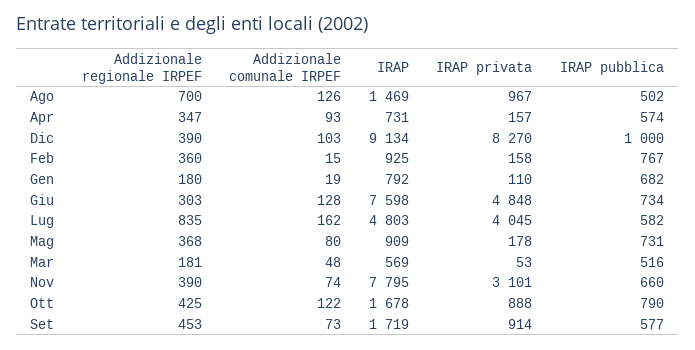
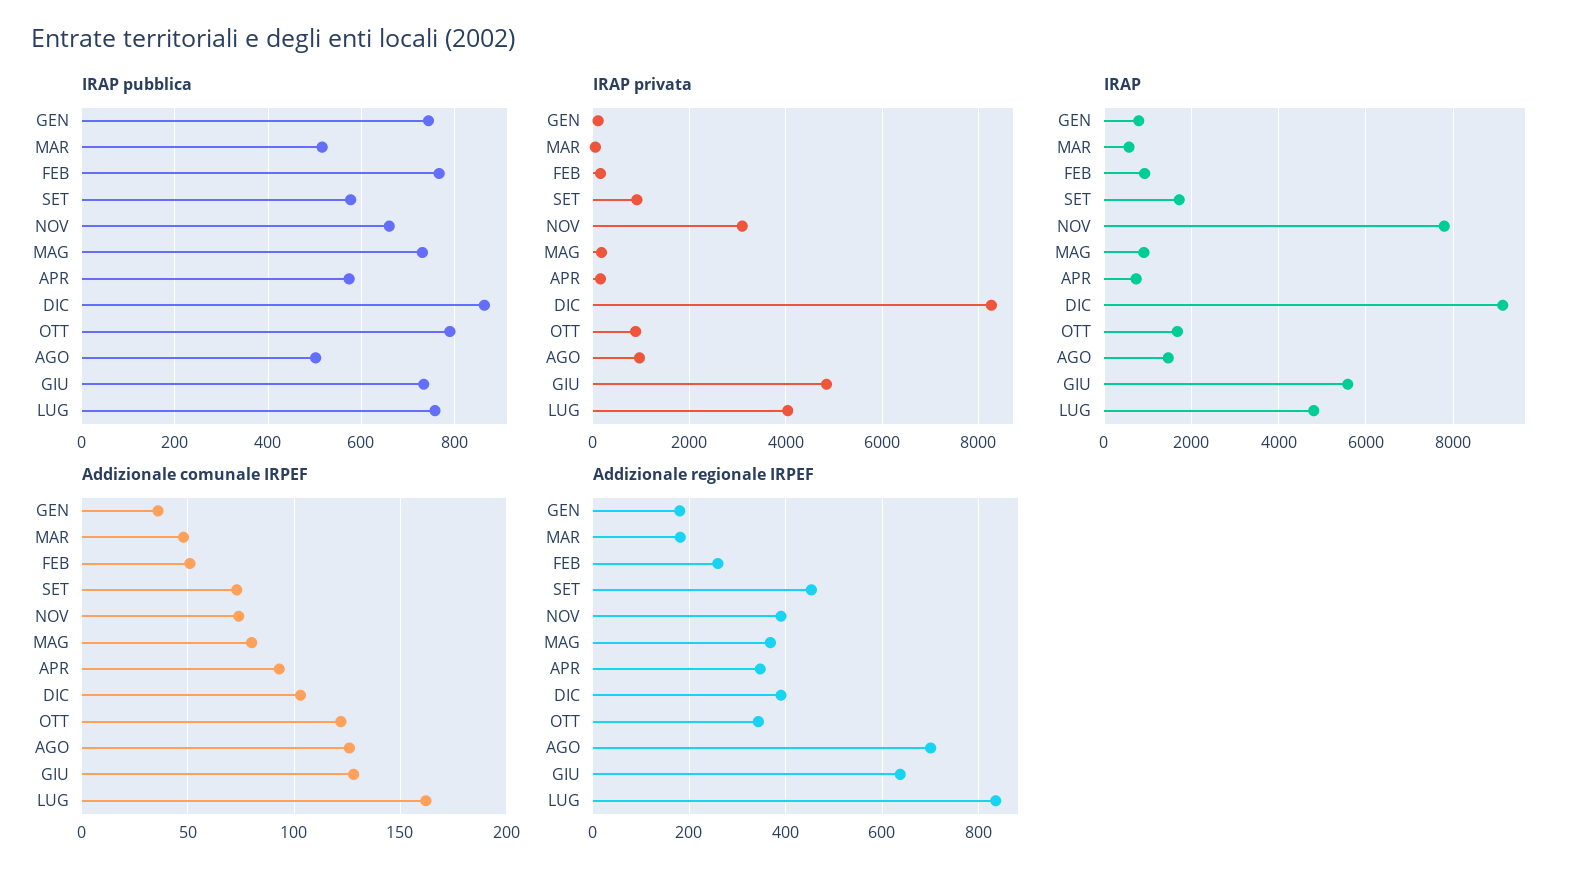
  {
    "Addizionale regionale IRPEF": {
      "Ago": 700,
      "Apr": 347,
      "Dic": 390,
-     "Feb": 360,
+     "Feb": 260,
      "Gen": 180,
-     "Giu": 303,
+     "Giu": 640,
      "Lug": 835,
      "Mag": 368,
      "Mar": 181,
      "Nov": 390,
-     "Ott": 425,
+     "Ott": 340,
      "Set": 453
    },
    "Addizionale comunale IRPEF": {
      "Ago": 126,
      "Apr": 93,
      "Dic": 103,
-     "Feb": 15,
+     "Feb": 50,
-     "Gen": 19,
+     "Gen": 35,
      "Giu": 128,
      "Lug": 162,
      "Mag": 80,
      "Mar": 48,
      "Nov": 74,
      "Ott": 122,
      "Set": 73
    },
    "IRAP": {
      "Ago": 1469,
      "Apr": 731,
      "Dic": 9134,
      "Feb": 925,
      "Gen": 792,
-     "Giu": 7598,
+     "Giu": 5600,
      "Lug": 4803,
      "Mag": 909,
      "Mar": 569,
      "Nov": 7795,
      "Ott": 1678,
      "Set": 1719
    },
    "IRAP privata": {
      "Ago": 967,
      "Apr": 157,
      "Dic": 8270,
      "Feb": 158,
      "Gen": 110,
      "Giu": 4848,
      "Lug": 4045,
      "Mag": 178,
      "Mar": 53,
      "Nov": 3101,
      "Ott": 888,
      "Set": 914
    },
    "IRAP pubblica": {
      "Ago": 502,
      "Apr": 574,
-     "Dic": 1000,
+     "Dic": 860,
      "Feb": 767,
-     "Gen": 682,
+     "Gen": 740,
      "Giu": 734,
-     "Lug": 582,
+     "Lug": 760,
      "Mag": 731,
      "Mar": 516,
      "Nov": 660,
      "Ott": 790,
      "Set": 577
    }
  }

